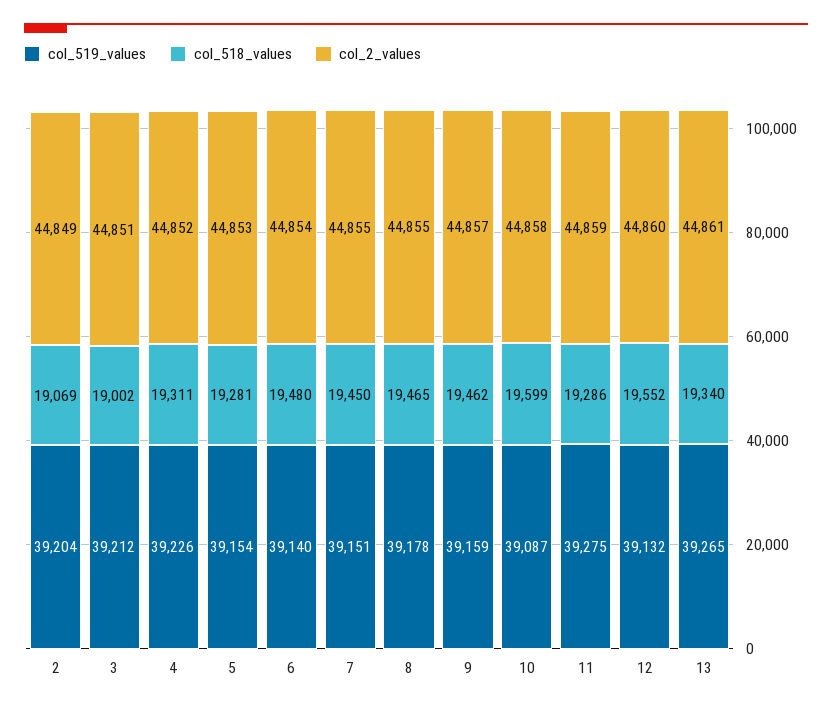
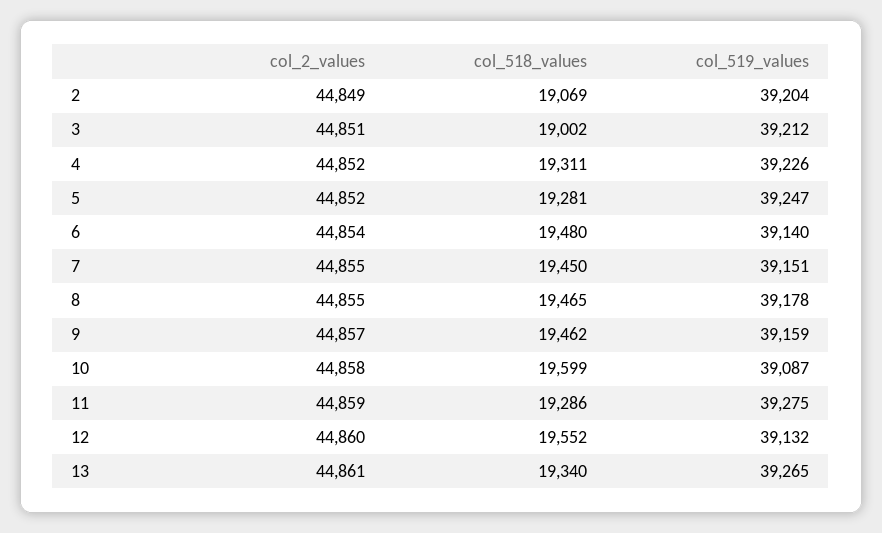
  {
    "col_519_values": {
      "2": 39204,
      "3": 39212,
      "4": 39226,
-     "5": 39154,
+     "5": 39247,
      "6": 39140,
      "7": 39151,
      "8": 39178,
      "9": 39159,
      "10": 39087,
      "11": 39275,
      "12": 39132,
      "13": 39265
    },
    "col_518_values": {
      "2": 19069,
      "3": 19002,
      "4": 19311,
      "5": 19281,
      "6": 19480,
      "7": 19450,
      "8": 19465,
      "9": 19462,
      "10": 19599,
      "11": 19286,
      "12": 19552,
      "13": 19340
    },
    "col_2_values": {
      "2": 44849,
      "3": 44851,
      "4": 44852,
-     "5": 44853,
+     "5": 44852,
      "6": 44854,
      "7": 44855,
      "8": 44855,
      "9": 44857,
      "10": 44858,
      "11": 44859,
      "12": 44860,
      "13": 44861
    }
  }

